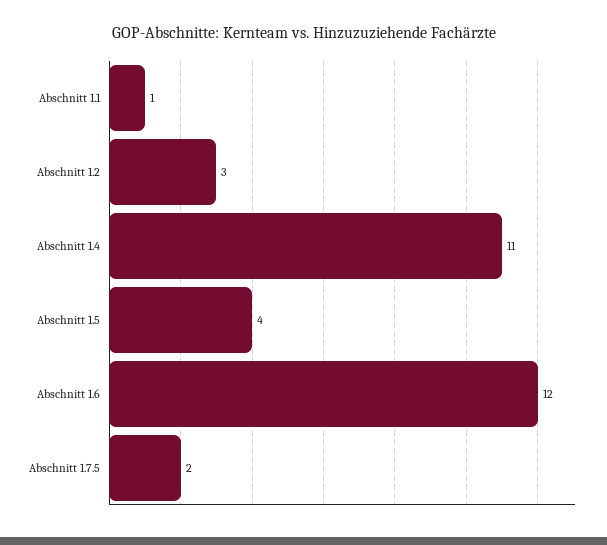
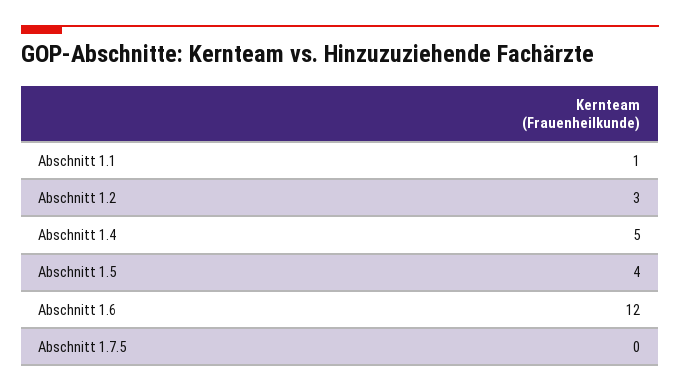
  {
    "Abschnitt 1.1": 1,
    "Abschnitt 1.2": 3,
-   "Abschnitt 1.4": 11,
+   "Abschnitt 1.4": 5,
    "Abschnitt 1.5": 4,
    "Abschnitt 1.6": 12,
-   "Abschnitt 1.7.5": 2
+   "Abschnitt 1.7.5": 0
  }

